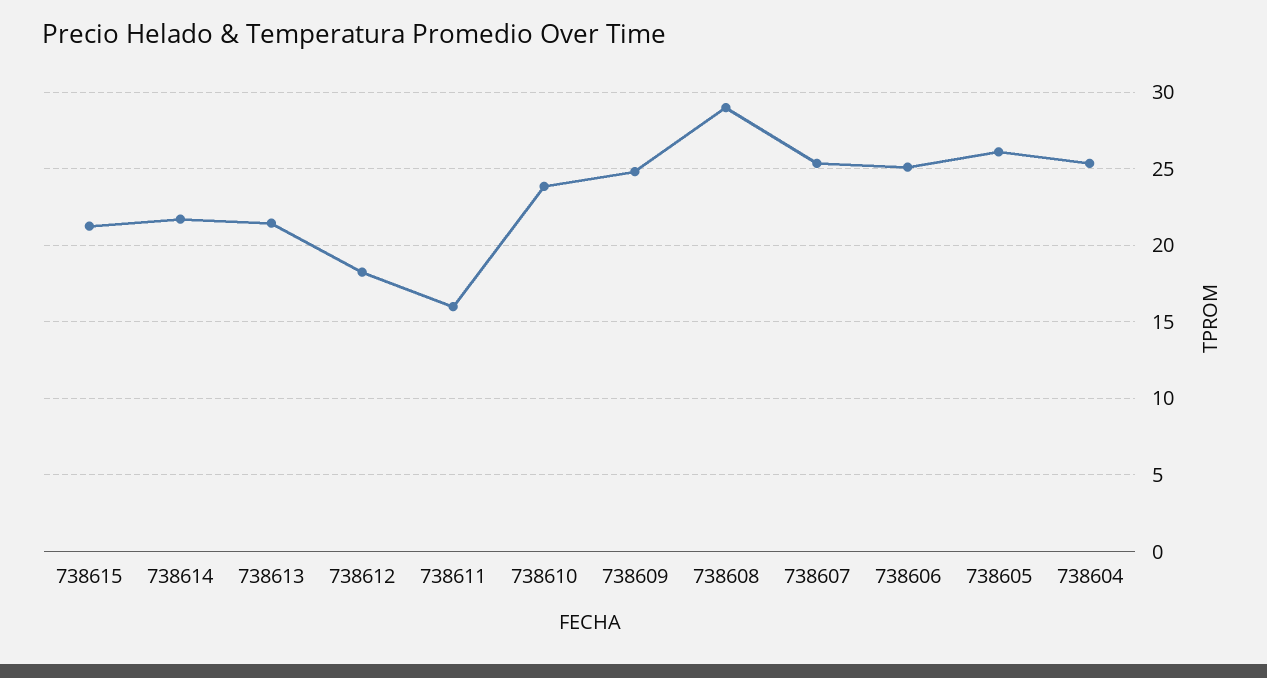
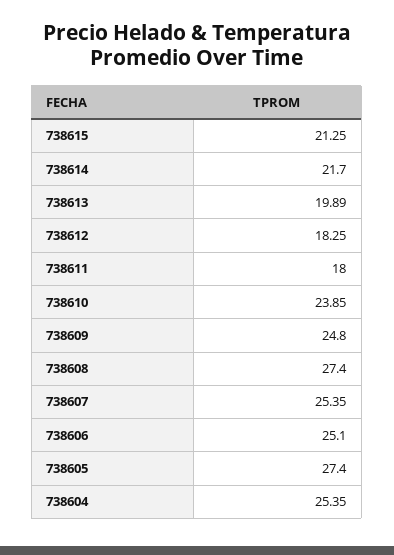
  {
    "738615": 21.25,
    "738614": 21.7,
-   "738613": 21.5,
+   "738613": 19.89,
    "738612": 18.25,
-   "738611": 16,
+   "738611": 18,
    "738610": 23.85,
    "738609": 24.8,
-   "738608": 29,
+   "738608": 27.4,
    "738607": 25.35,
    "738606": 25.1,
-   "738605": 26,
+   "738605": 27.4,
    "738604": 25.35
  }

